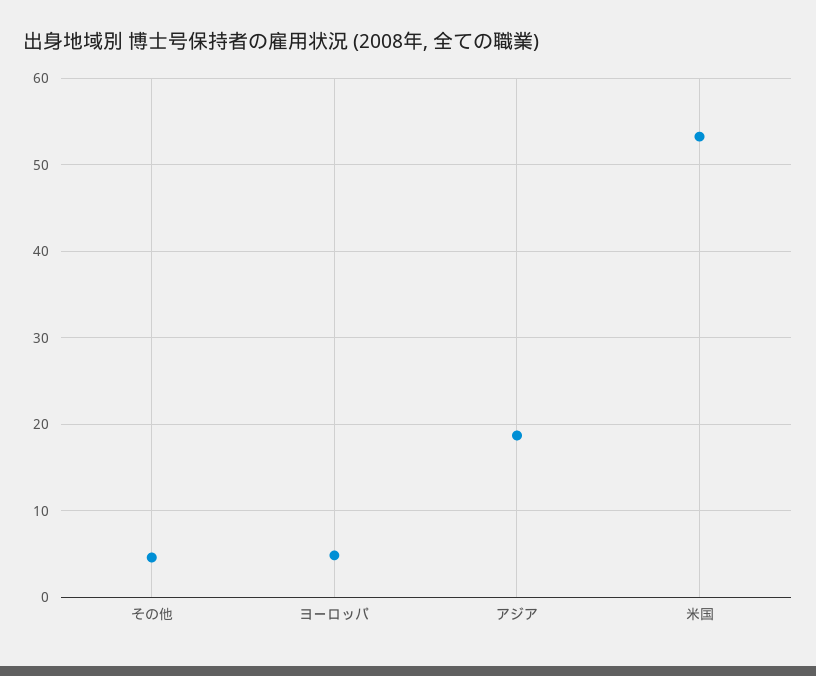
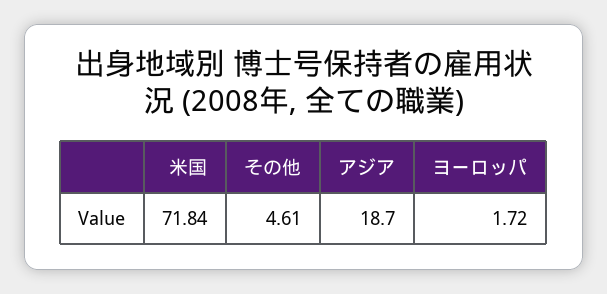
  {
    "その他": 4.61,
-   "ヨーロッパ": 5,
+   "ヨーロッパ": 1.72,
    "アジア": 18.7,
-   "米国": 53
+   "米国": 71.84
  }

